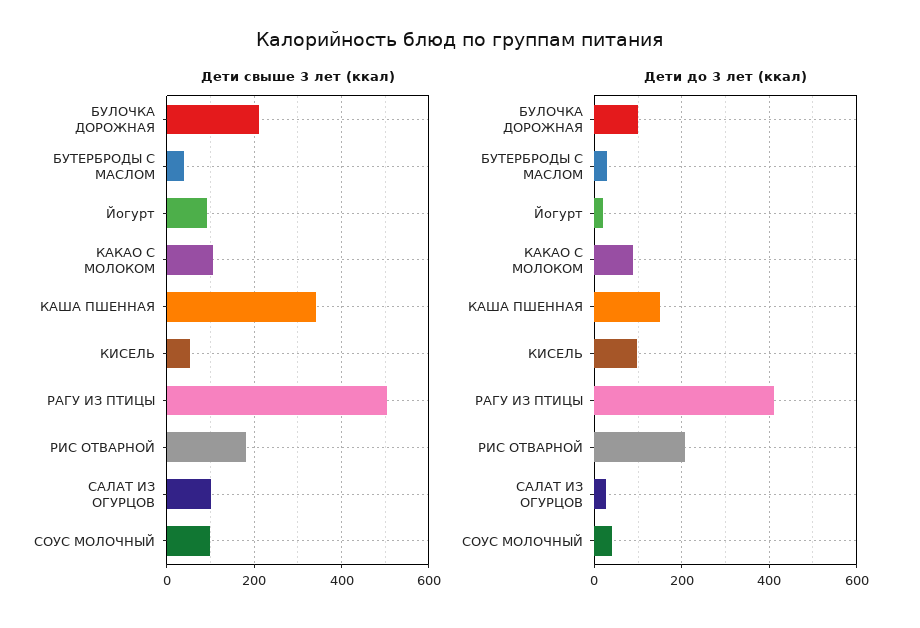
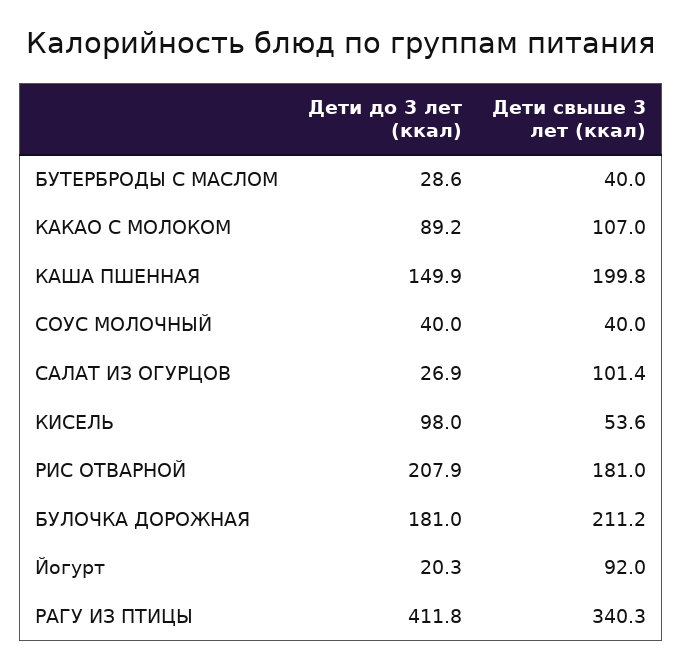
  {
    "Дети свыше 3 лет (ккал)": {
      "БУЛОЧКА ДОРОЖНАЯ": 211.2,
      "БУТЕРБРОДЫ С МАСЛОМ": 40,
      "Йогурт": 92,
      "КАКАО С МОЛОКОМ": 107,
-     "КАША ПШЕННАЯ": 340,
+     "КАША ПШЕННАЯ": 199.8,
      "КИСЕЛЬ": 53.6,
-     "РАГУ ИЗ ПТИЦЫ": 500,
+     "РАГУ ИЗ ПТИЦЫ": 340.3,
      "РИС ОТВАРНОЙ": 181,
      "САЛАТ ИЗ ОГУРЦОВ": 101.4,
-     "СОУС МОЛОЧНЫЙ": 100
+     "СОУС МОЛОЧНЫЙ": 40
    },
    "Дети до 3 лет (ккал)": {
-     "БУЛОЧКА ДОРОЖНАЯ": 100,
+     "БУЛОЧКА ДОРОЖНАЯ": 181,
      "БУТЕРБРОДЫ С МАСЛОМ": 28.6,
      "Йогурт": 20.3,
      "КАКАО С МОЛОКОМ": 89.2,
      "КАША ПШЕННАЯ": 149.9,
      "КИСЕЛЬ": 98,
      "РАГУ ИЗ ПТИЦЫ": 411.8,
      "РИС ОТВАРНОЙ": 207.9,
      "САЛАТ ИЗ ОГУРЦОВ": 26.9,
      "СОУС МОЛОЧНЫЙ": 40
    }
  }

